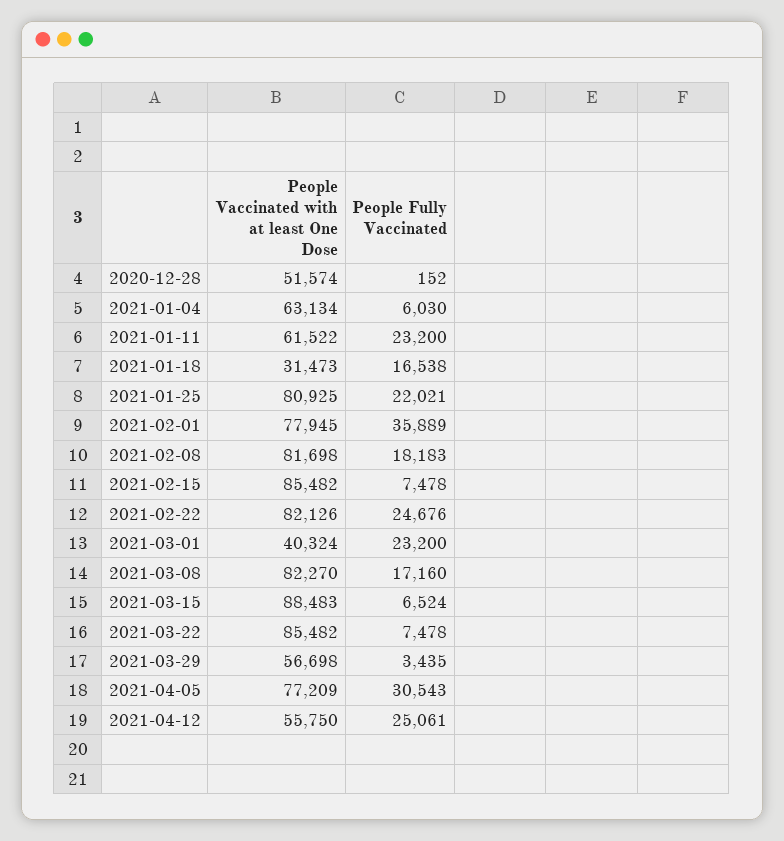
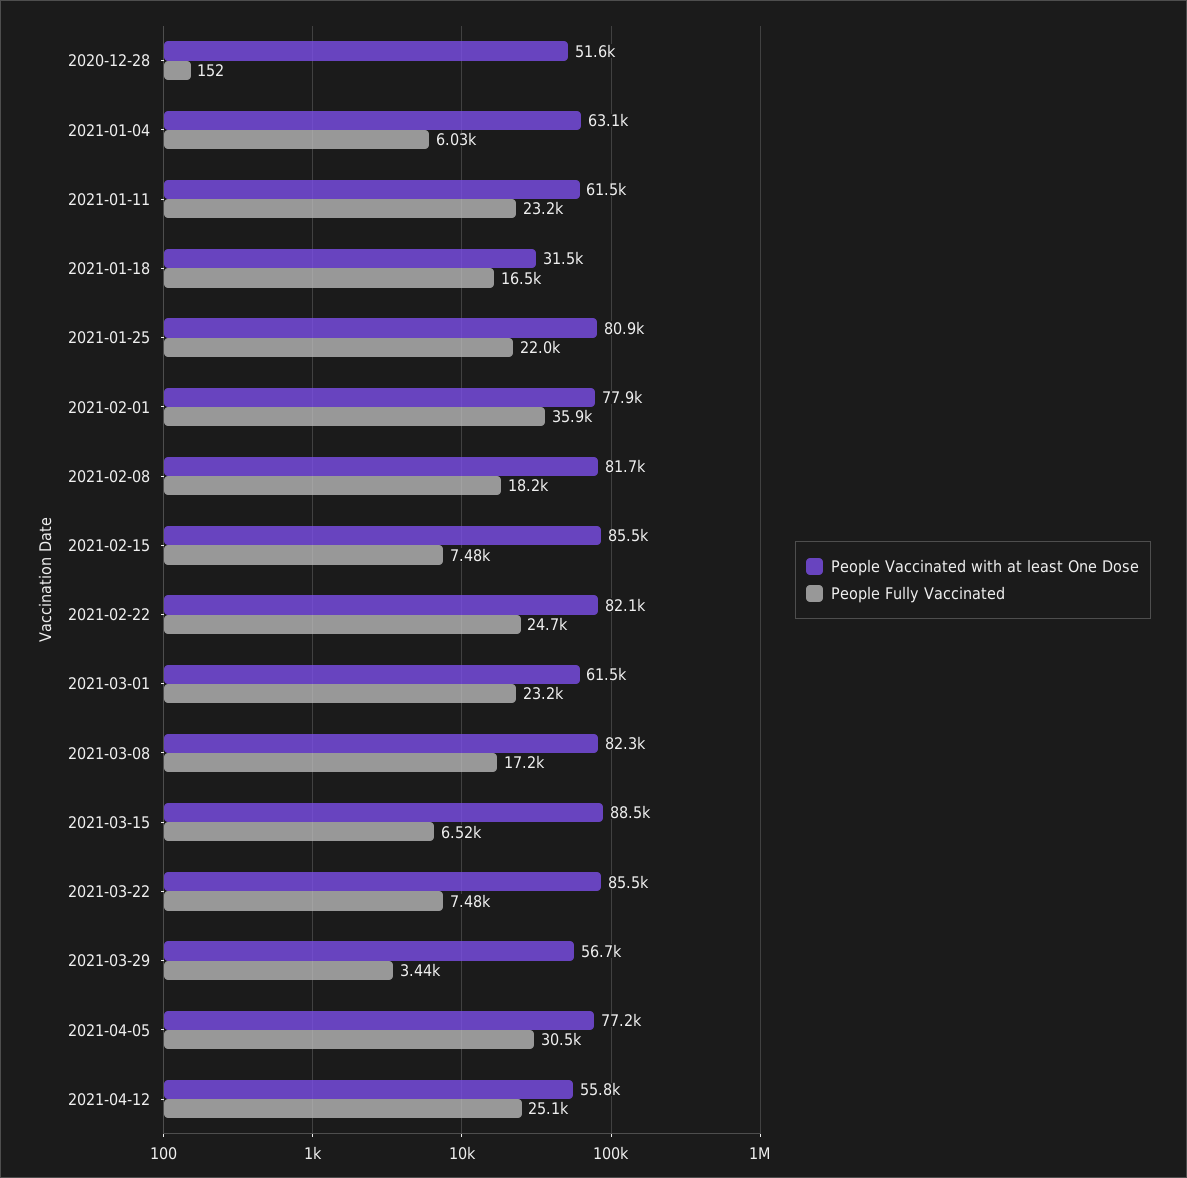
  {
    "People Vaccinated with at least One Dose": {
      "2020-12-28": 51574,
      "2021-01-04": 63134,
      "2021-01-11": 61522,
      "2021-01-18": 31473,
      "2021-01-25": 80925,
      "2021-02-01": 77945,
      "2021-02-08": 81698,
      "2021-02-15": 85482,
      "2021-02-22": 82126,
-     "2021-03-01": 40324,
+     "2021-03-01": 61500,
      "2021-03-08": 82270,
      "2021-03-15": 88483,
      "2021-03-22": 85482,
      "2021-03-29": 56698,
      "2021-04-05": 77209,
      "2021-04-12": 55750
    },
    "People Fully Vaccinated": {
      "2020-12-28": 152,
      "2021-01-04": 6030,
      "2021-01-11": 23200,
      "2021-01-18": 16538,
      "2021-01-25": 22021,
      "2021-02-01": 35889,
      "2021-02-08": 18183,
      "2021-02-15": 7478,
      "2021-02-22": 24676,
      "2021-03-01": 23200,
      "2021-03-08": 17160,
      "2021-03-15": 6524,
      "2021-03-22": 7478,
      "2021-03-29": 3435,
      "2021-04-05": 30543,
      "2021-04-12": 25061
    }
  }

